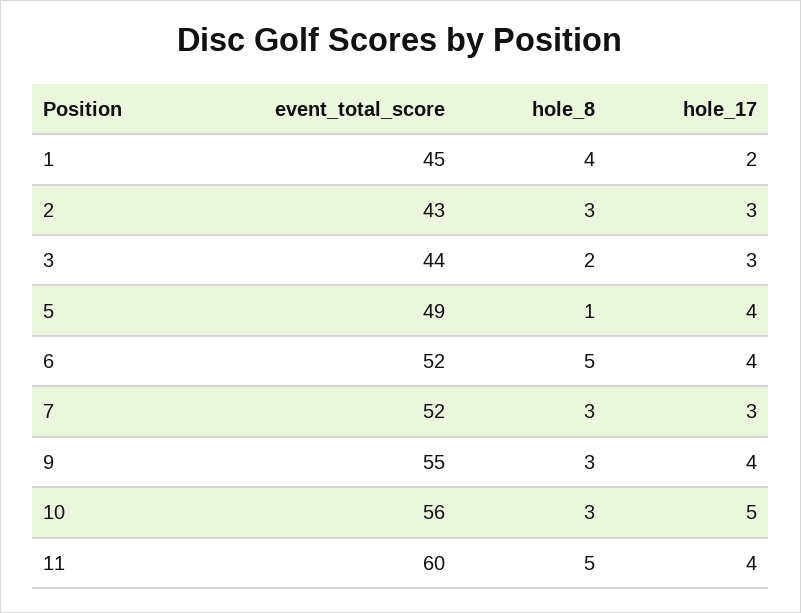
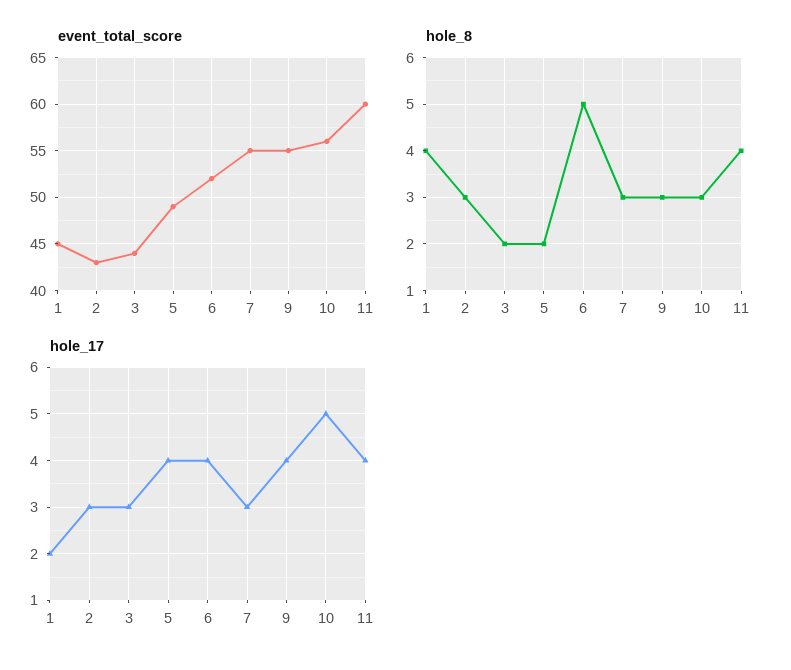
  {
    "event_total_score": {
      "1": 45,
      "2": 43,
      "3": 44,
      "5": 49,
      "6": 52,
-     "7": 52,
+     "7": 55,
      "9": 55,
      "10": 56,
      "11": 60
    },
    "hole_8": {
      "1": 4,
      "2": 3,
      "3": 2,
-     "5": 1,
+     "5": 2,
      "6": 5,
      "7": 3,
      "9": 3,
      "10": 3,
-     "11": 5
+     "11": 4
    },
    "hole_17": {
      "1": 2,
      "2": 3,
      "3": 3,
      "5": 4,
      "6": 4,
      "7": 3,
      "9": 4,
      "10": 5,
      "11": 4
    }
  }

